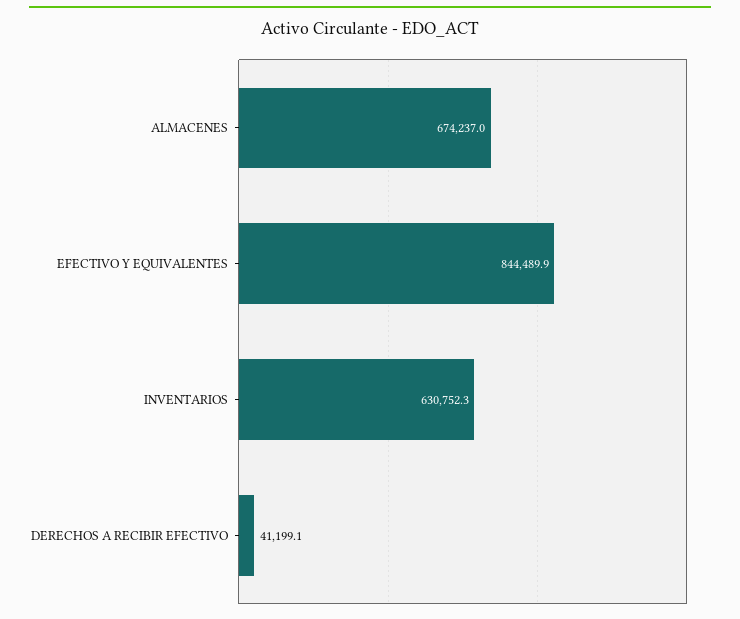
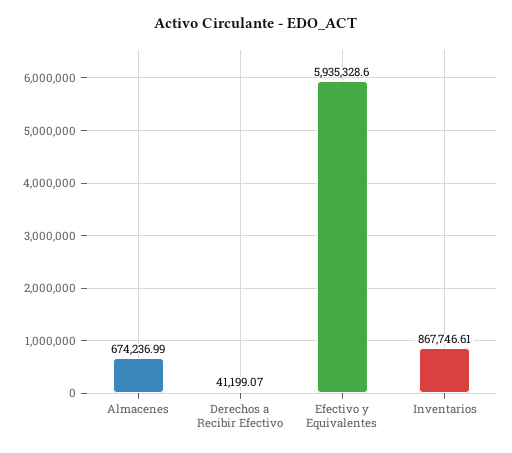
  {
    "ALMACENES": 674236.99,
-   "EFECTIVO Y EQUIVALENTES": 844489.9,
+   "EFECTIVO Y EQUIVALENTES": 5935328.6,
-   "INVENTARIOS": 630752.3,
+   "INVENTARIOS": 867746.61,
    "DERECHOS A RECIBIR EFECTIVO": 41199.07
  }

